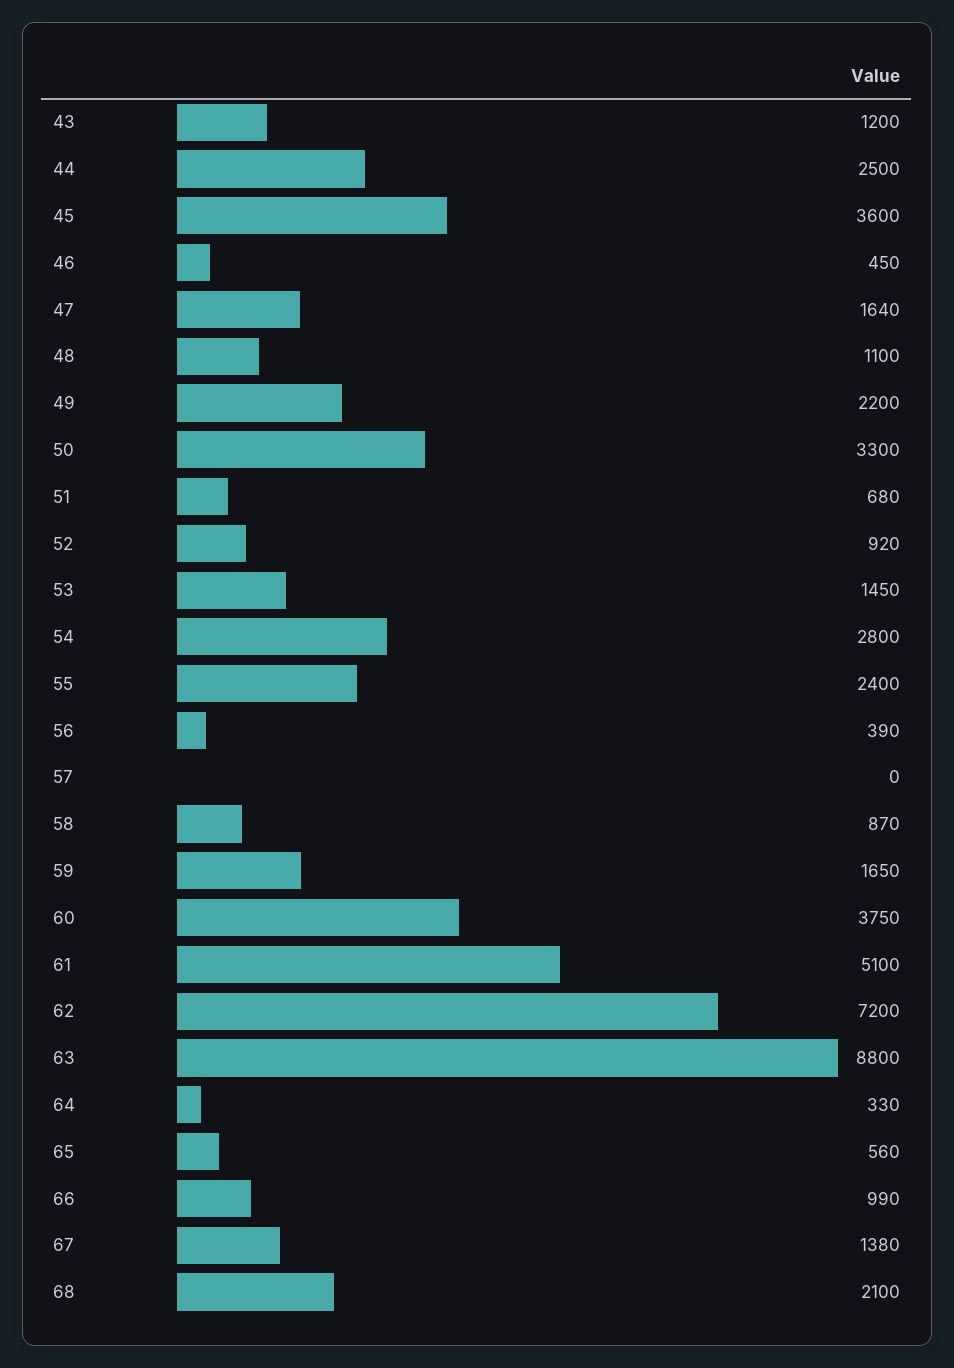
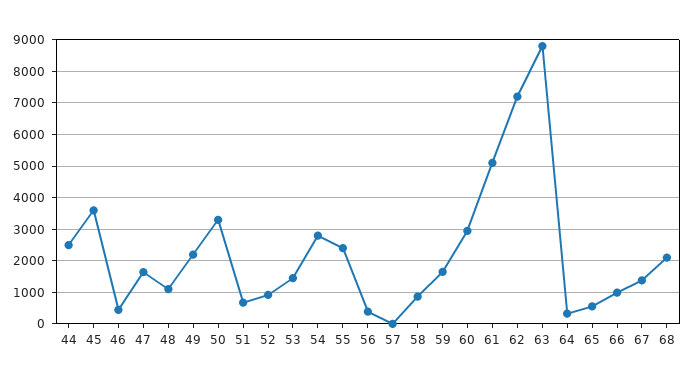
  {
-   "43": 1200,
    "44": 2500,
    "45": 3600,
    "46": 450,
    "47": 1640,
    "48": 1100,
    "49": 2200,
    "50": 3300,
    "51": 680,
    "52": 920,
    "53": 1450,
    "54": 2800,
    "55": 2400,
    "56": 390,
    "57": 0,
    "58": 870,
    "59": 1650,
-   "60": 3750,
+   "60": 3000,
    "61": 5100,
    "62": 7200,
    "63": 8800,
    "64": 330,
    "65": 560,
    "66": 990,
    "67": 1380,
    "68": 2100
  }

